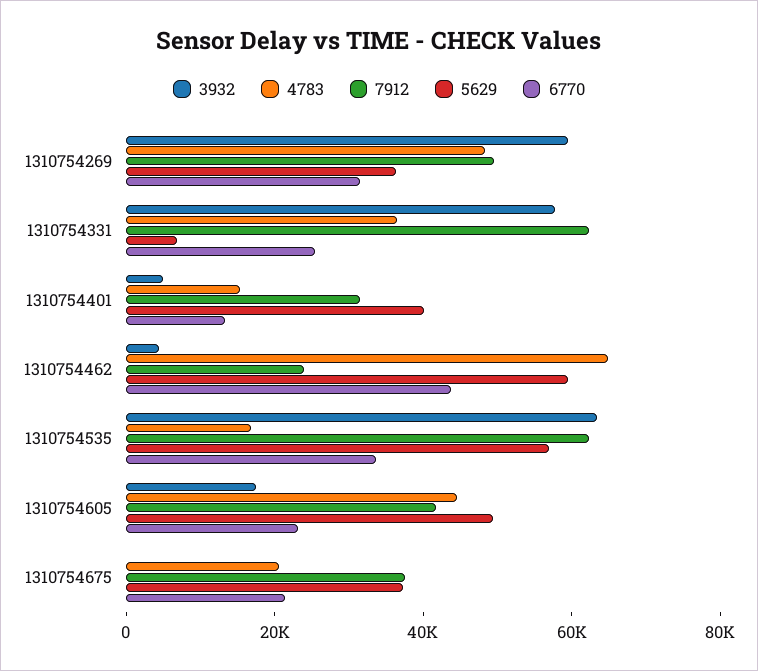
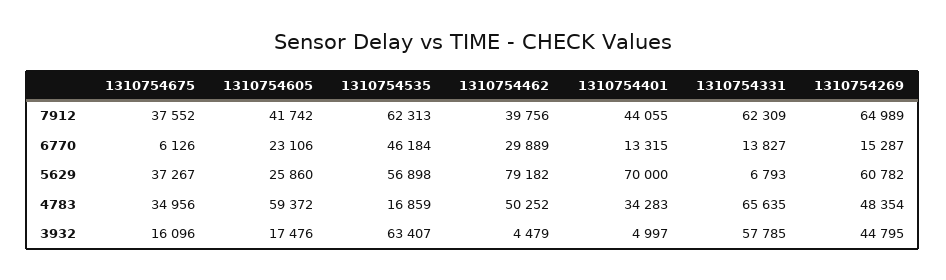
  {
    "3932": {
-     "1310754269": 60000,
+     "1310754269": 44795,
      "1310754331": 57785,
      "1310754401": 4997,
      "1310754462": 4479,
      "1310754535": 63407,
      "1310754605": 17476,
-     "1310754675": 0
+     "1310754675": 16096
    },
    "4783": {
      "1310754269": 48354,
-     "1310754331": 35000,
+     "1310754331": 65635,
-     "1310754401": 15000,
+     "1310754401": 34283,
-     "1310754462": 65000,
+     "1310754462": 50252,
      "1310754535": 16859,
-     "1310754605": 45000,
+     "1310754605": 59372,
-     "1310754675": 20000
+     "1310754675": 34956
    },
    "7912": {
-     "1310754269": 50000,
+     "1310754269": 64989,
      "1310754331": 62309,
-     "1310754401": 30000,
+     "1310754401": 44055,
-     "1310754462": 25000,
+     "1310754462": 39756,
      "1310754535": 62313,
      "1310754605": 41742,
      "1310754675": 37552
    },
    "5629": {
-     "1310754269": 35000,
+     "1310754269": 60782,
      "1310754331": 6793,
-     "1310754401": 40000,
+     "1310754401": 70000,
-     "1310754462": 60000,
+     "1310754462": 79182,
      "1310754535": 56898,
-     "1310754605": 50000,
+     "1310754605": 25860,
      "1310754675": 37267
    },
    "6770": {
-     "1310754269": 30000,
+     "1310754269": 15287,
-     "1310754331": 25000,
+     "1310754331": 13827,
      "1310754401": 13315,
-     "1310754462": 45000,
+     "1310754462": 29889,
-     "1310754535": 35000,
+     "1310754535": 46184,
      "1310754605": 23106,
-     "1310754675": 20000
+     "1310754675": 6126
    }
  }

